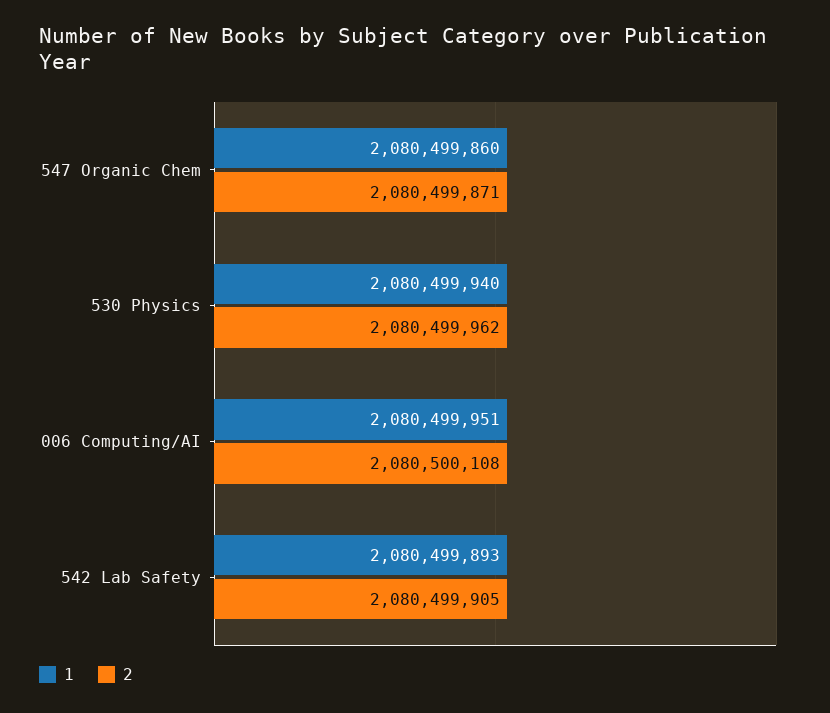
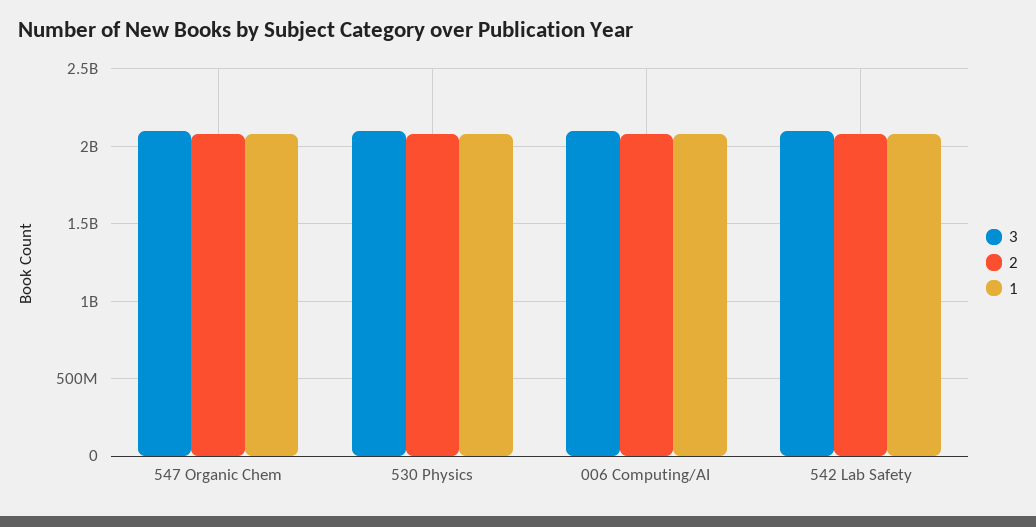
  {
    "1": {
      "547 Organic Chem": 2080499860,
      "530 Physics": 2080499940,
      "006 Computing/AI": 2080499951,
      "542 Lab Safety": 2080499893
    },
    "2": {
      "547 Organic Chem": 2080499871,
      "530 Physics": 2080499962,
      "006 Computing/AI": 2080500108,
      "542 Lab Safety": 2080499905
-   }
+   },
+   "3": {
+     "547 Organic Chem": 2100000000,
+     "530 Physics": 2100000000,
+     "006 Computing/AI": 2100000000,
+     "542 Lab Safety": 2100000000
+   }
  }

